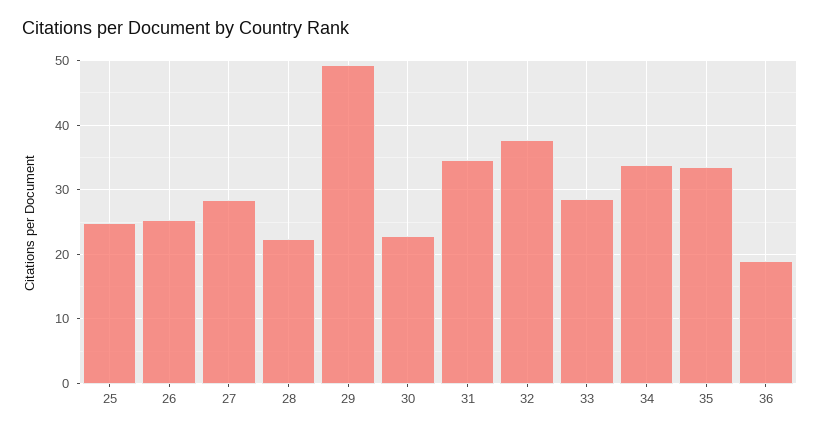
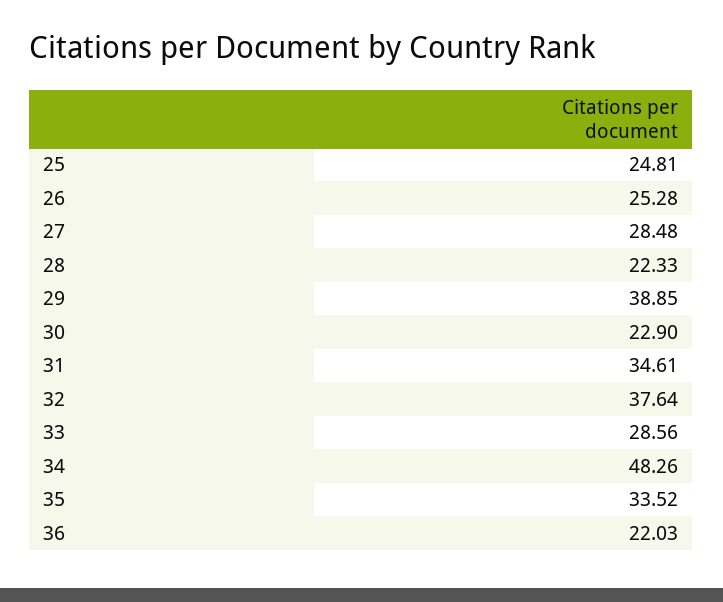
  {
    "25": 24.81,
    "26": 25.28,
    "27": 28.48,
    "28": 22.33,
-   "29": 49,
+   "29": 38.85,
    "30": 22.9,
    "31": 34.61,
    "32": 37.64,
    "33": 28.56,
-   "34": 34,
+   "34": 48.26,
    "35": 33.52,
-   "36": 19
+   "36": 22.03
  }

